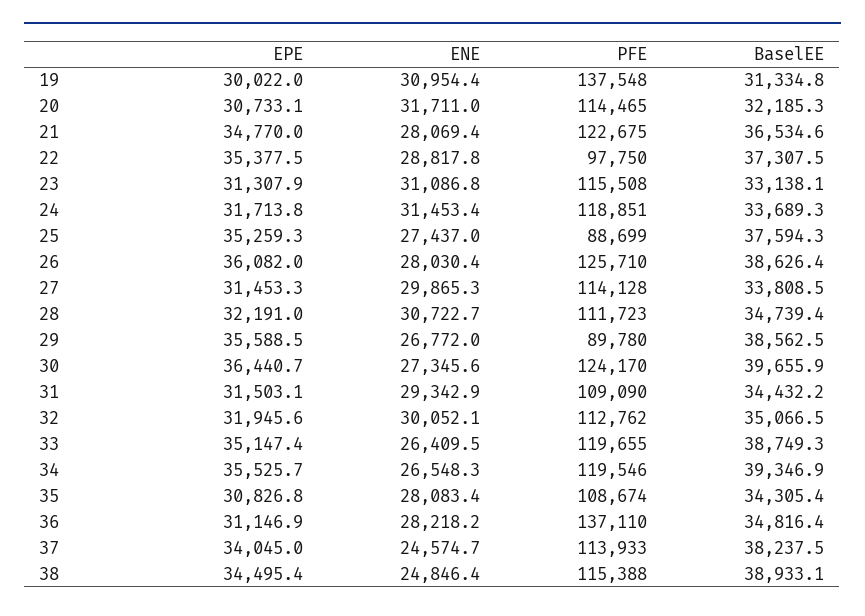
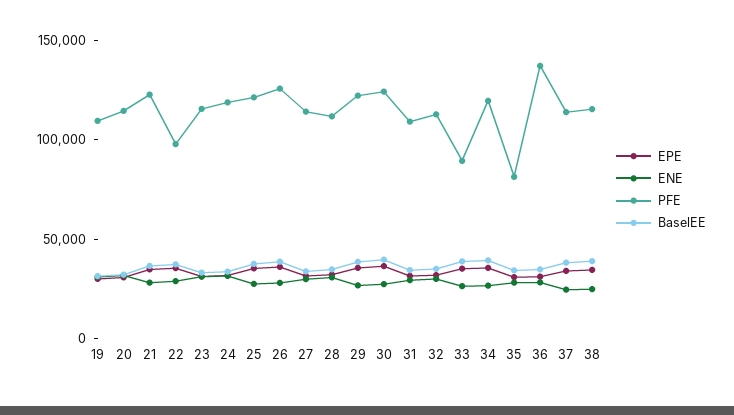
  {
    "EPE": {
      "19": 30022,
      "20": 30733.1,
      "21": 34770,
      "22": 35377.5,
      "23": 31307.9,
      "24": 31713.8,
      "25": 35259.3,
      "26": 36082,
      "27": 31453.3,
      "28": 32191,
      "29": 35588.5,
      "30": 36440.7,
      "31": 31503.1,
      "32": 31945.6,
      "33": 35147.4,
      "34": 35525.7,
      "35": 30826.8,
      "36": 31146.9,
      "37": 34045,
      "38": 34495.4
    },
    "ENE": {
      "19": 30954.4,
      "20": 31711,
      "21": 28069.4,
      "22": 28817.8,
      "23": 31086.8,
      "24": 31453.4,
      "25": 27437,
      "26": 28030.4,
      "27": 29865.3,
      "28": 30722.7,
      "29": 26772,
      "30": 27345.6,
      "31": 29342.9,
      "32": 30052.1,
      "33": 26409.5,
      "34": 26548.3,
      "35": 28083.4,
      "36": 28218.2,
      "37": 24574.7,
      "38": 24846.4
    },
    "PFE": {
-     "19": 137548,
+     "19": 110000,
      "20": 114465,
      "21": 122675,
      "22": 97750,
      "23": 115508,
      "24": 118851,
-     "25": 88699,
+     "25": 120000,
      "26": 125710,
      "27": 114128,
      "28": 111723,
-     "29": 89780,
+     "29": 120000,
      "30": 124170,
      "31": 109090,
      "32": 112762,
-     "33": 119655,
+     "33": 90000,
      "34": 119546,
-     "35": 108674,
+     "35": 80000,
      "36": 137110,
      "37": 113933,
      "38": 115388
    },
    "BaselEE": {
      "19": 31334.8,
      "20": 32185.3,
      "21": 36534.6,
      "22": 37307.5,
      "23": 33138.1,
      "24": 33689.3,
      "25": 37594.3,
      "26": 38626.4,
      "27": 33808.5,
      "28": 34739.4,
      "29": 38562.5,
      "30": 39655.9,
      "31": 34432.2,
      "32": 35066.5,
      "33": 38749.3,
      "34": 39346.9,
      "35": 34305.4,
      "36": 34816.4,
      "37": 38237.5,
      "38": 38933.1
    }
  }

